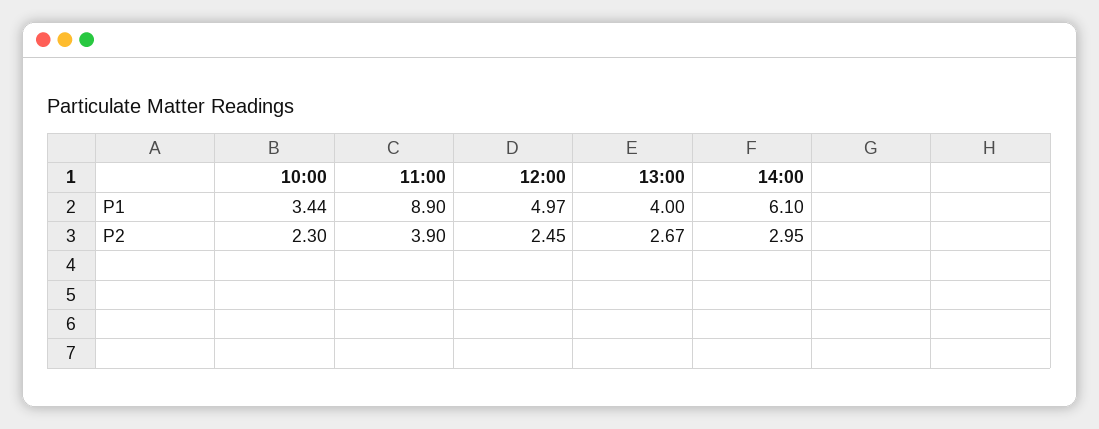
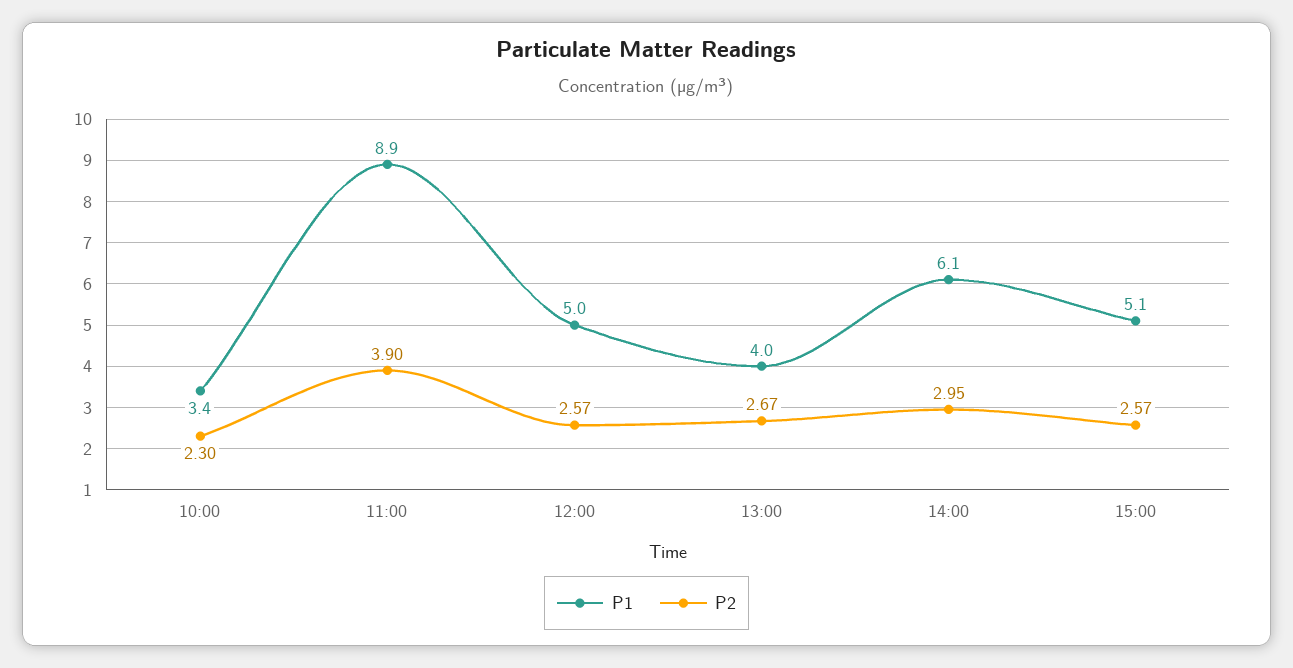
  {
    "P1": {
      "10:00": 3.44,
      "11:00": 8.9,
      "12:00": 4.97,
      "13:00": 4,
-     "14:00": 6.1
+     "14:00": 6.1,
+     "15:00": 5.1
    },
    "P2": {
      "10:00": 2.3,
      "11:00": 3.9,
-     "12:00": 2.45,
+     "12:00": 2.57,
      "13:00": 2.67,
-     "14:00": 2.95
+     "14:00": 2.95,
+     "15:00": 2.57
    }
  }

